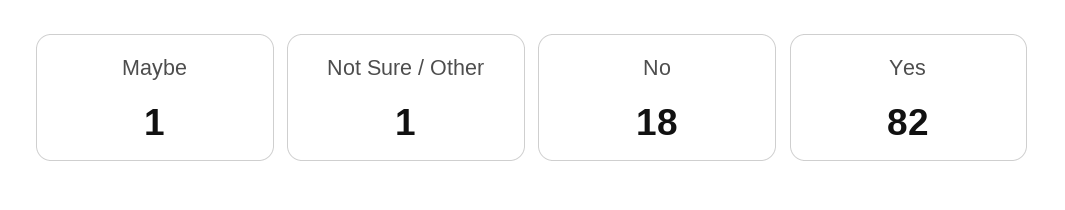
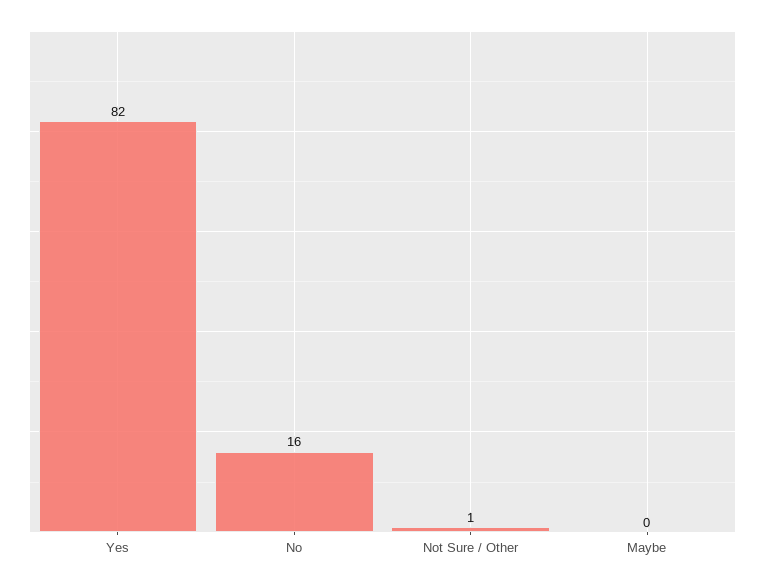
  {
-   "Maybe": 1,
+   "Maybe": 0,
    "Not Sure / Other": 1,
-   "No": 18,
+   "No": 16,
    "Yes": 82
  }

